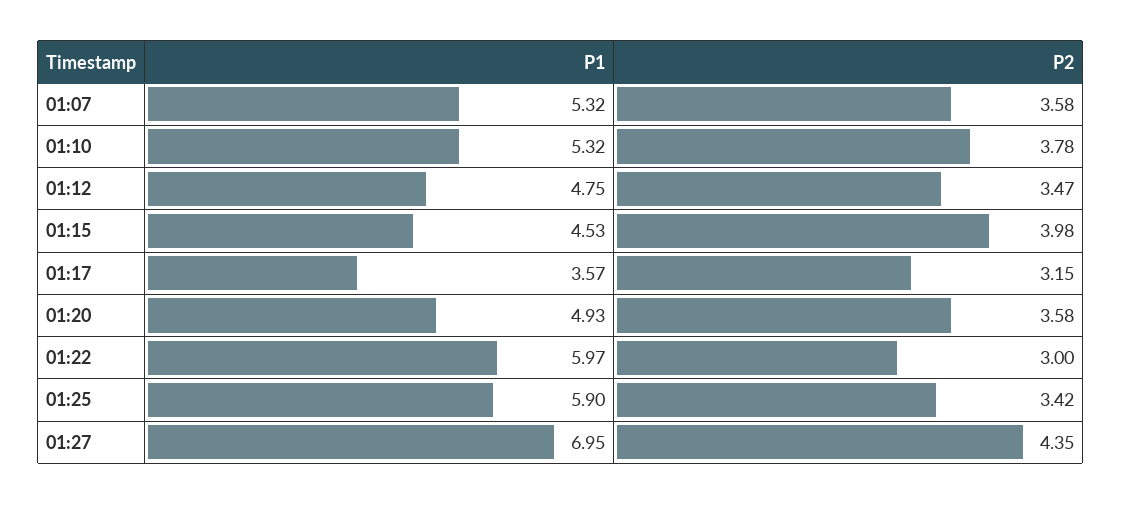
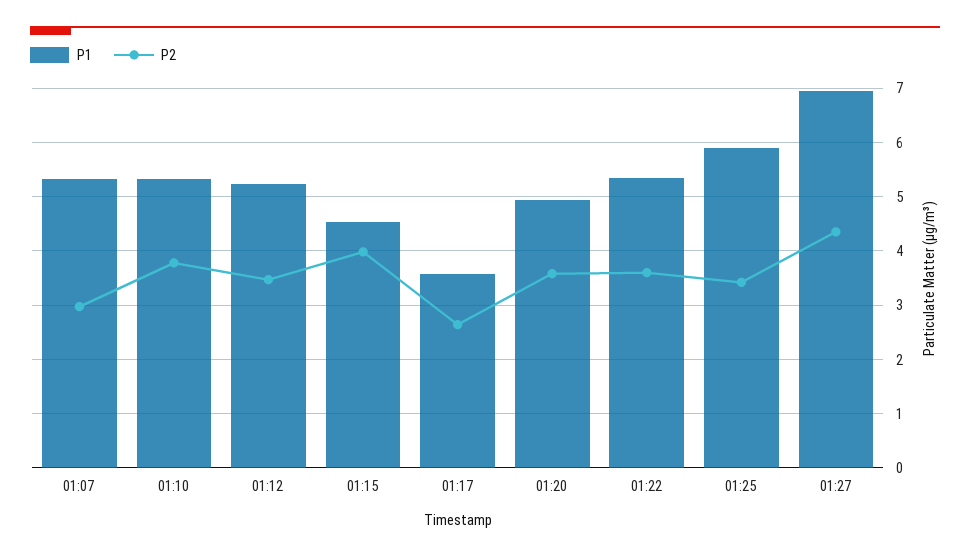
  {
    "P1": {
      "01:07": 5.32,
      "01:10": 5.32,
-     "01:12": 4.75,
+     "01:12": 5.2,
      "01:15": 4.53,
      "01:17": 3.57,
      "01:20": 4.93,
-     "01:22": 5.97,
+     "01:22": 5.4,
      "01:25": 5.9,
      "01:27": 6.95
    },
    "P2": {
-     "01:07": 3.58,
+     "01:07": 3,
      "01:10": 3.78,
      "01:12": 3.47,
      "01:15": 3.98,
-     "01:17": 3.15,
+     "01:17": 2.6,
      "01:20": 3.58,
-     "01:22": 3,
+     "01:22": 3.6,
      "01:25": 3.42,
      "01:27": 4.35
    }
  }

